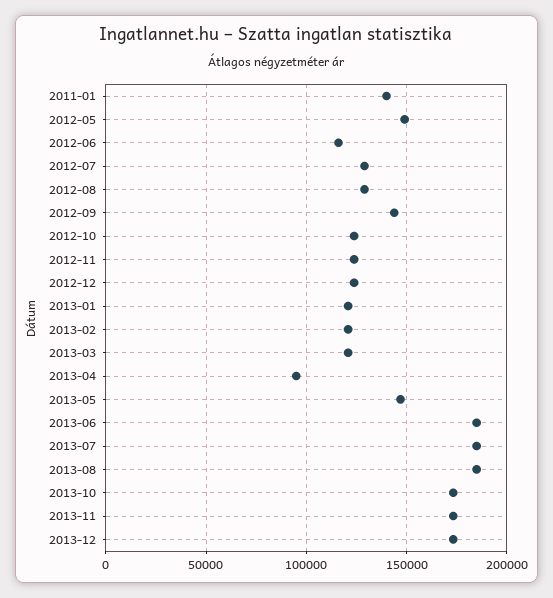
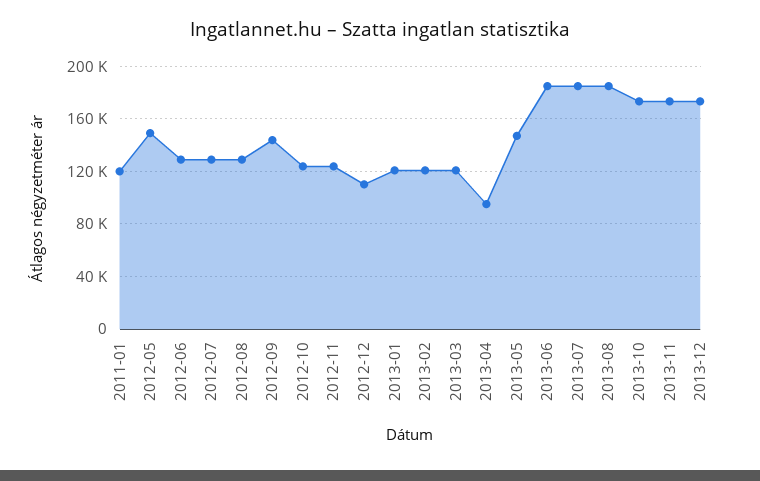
  {
-   "2011-01": 140000,
+   "2011-01": 120000,
    "2012-05": 150000,
-   "2012-06": 115000,
+   "2012-06": 130000,
    "2012-07": 130000,
    "2012-08": 130000,
    "2012-09": 145000,
    "2012-10": 125000,
    "2012-11": 125000,
-   "2012-12": 125000,
+   "2012-12": 110000,
    "2013-01": 120000,
    "2013-02": 120000,
    "2013-03": 120000,
    "2013-04": 95000,
    "2013-05": 145000,
    "2013-06": 185000,
    "2013-07": 185000,
    "2013-08": 185000,
    "2013-10": 175000,
    "2013-11": 175000,
    "2013-12": 175000
  }

